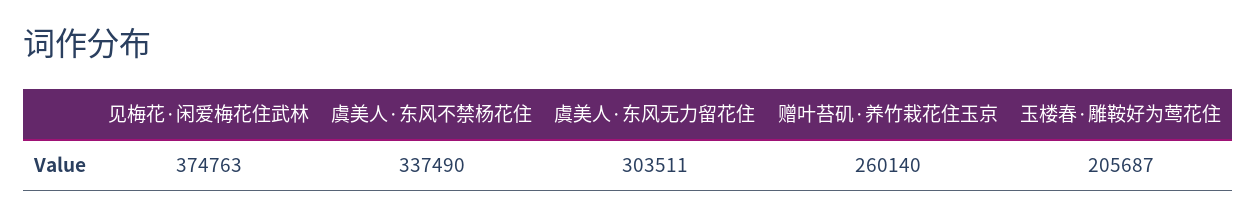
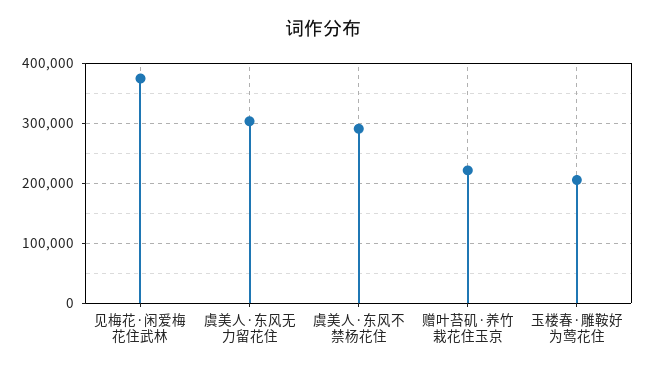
  {
    "见梅花·闲爱梅花住武林": 374763,
-   "虞美人·东风不禁杨花住": 337490,
+   "虞美人·东风不禁杨花住": 290000,
    "虞美人·东风无力留花住": 303511,
-   "赠叶苔矶·养竹栽花住玉京": 260140,
+   "赠叶苔矶·养竹栽花住玉京": 220000,
    "玉楼春·雕鞍好为莺花住": 205687
  }

